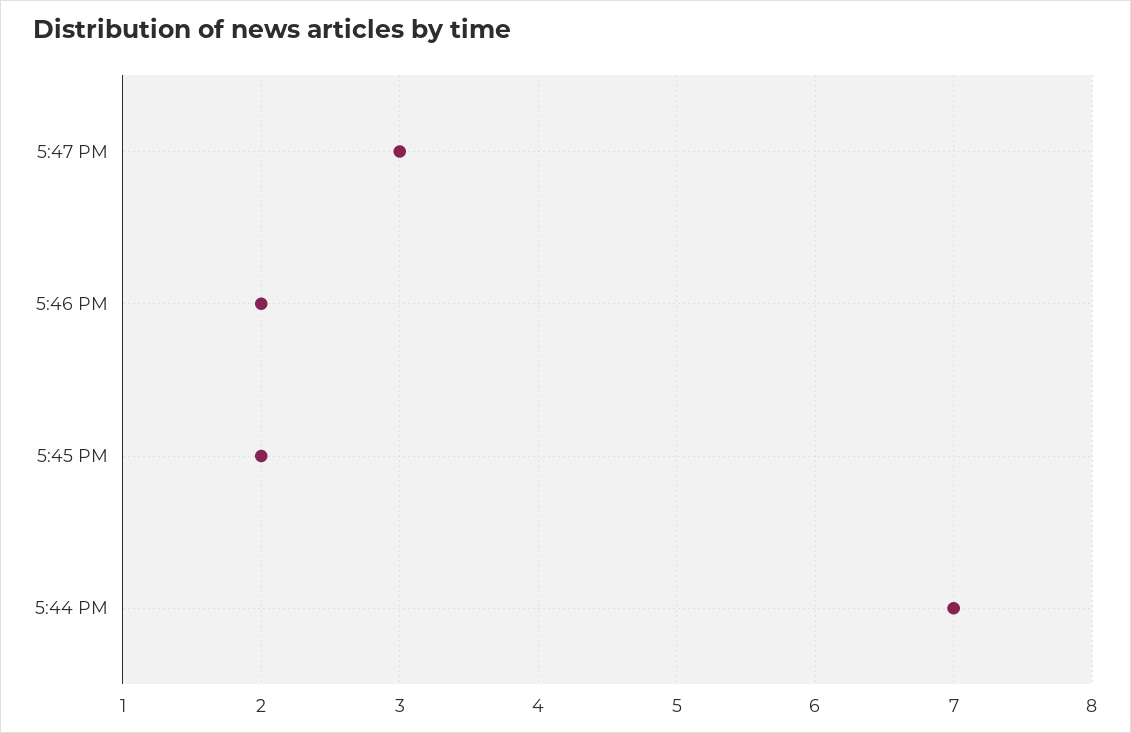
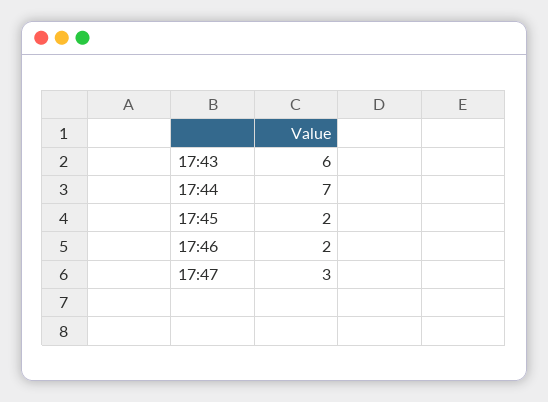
  {
    "5:47 PM": 3,
    "5:46 PM": 2,
    "5:45 PM": 2,
-   "5:44 PM": 7
+   "5:44 PM": 7,
+   "17:43": 6
  }

